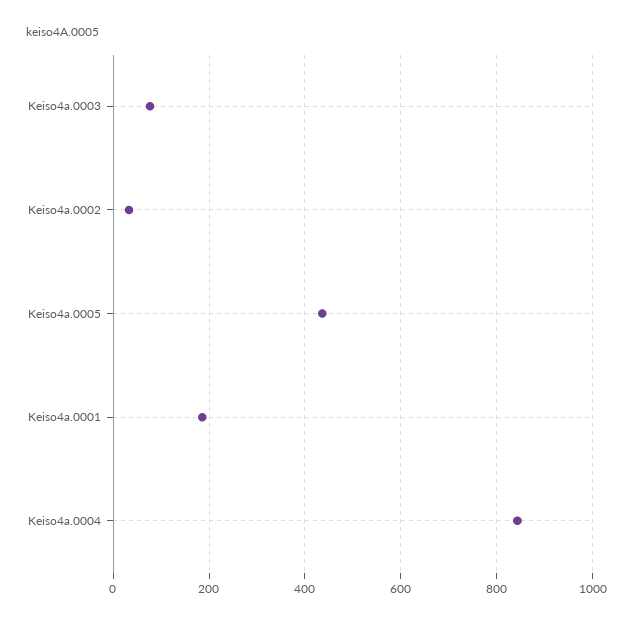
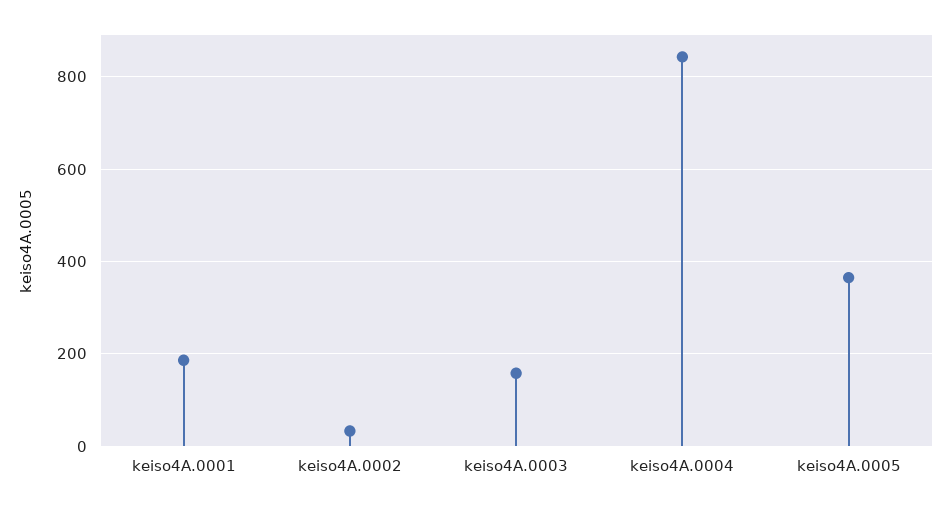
  {
-   "Keiso4a.0003": 80,
+   "Keiso4a.0003": 160,
    "Keiso4a.0002": 40,
-   "Keiso4a.0005": 440,
+   "Keiso4a.0005": 360,
    "Keiso4a.0001": 180,
    "Keiso4a.0004": 840
  }

